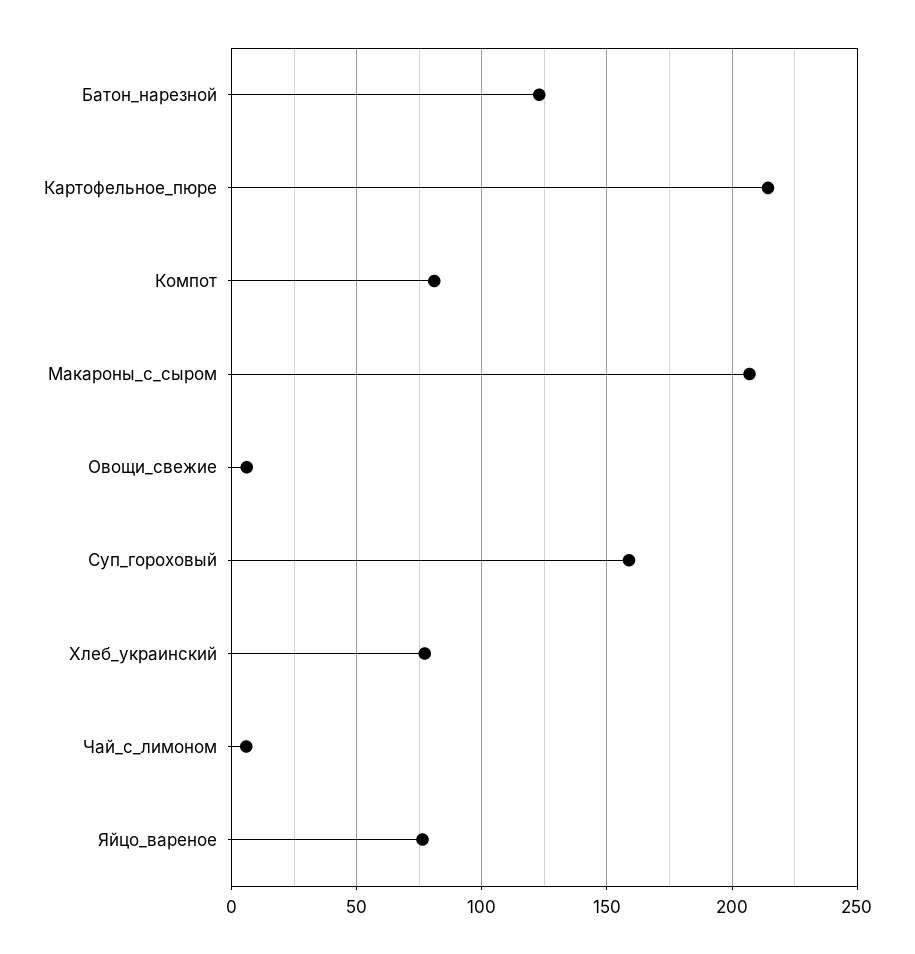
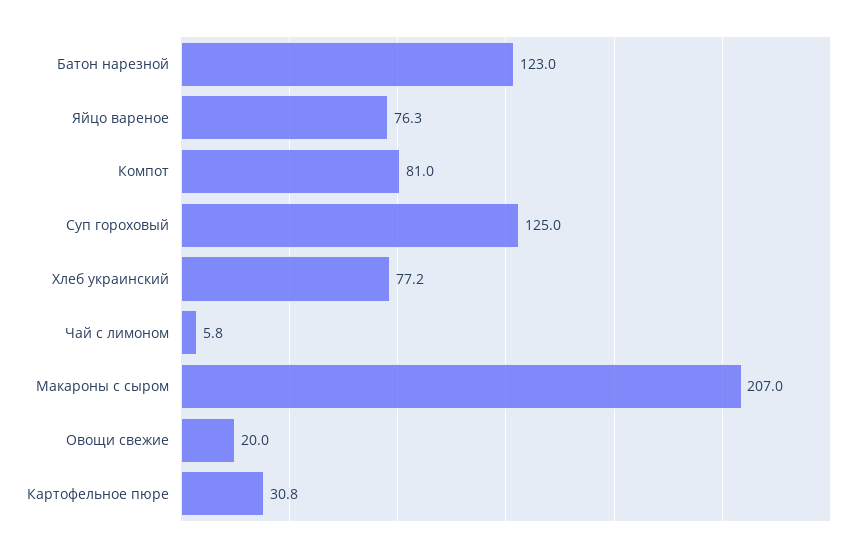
  {
    "Батон_нарезной": 123,
-   "Картофельное_пюре": 215,
+   "Картофельное_пюре": 30.8,
    "Компот": 81,
    "Макароны_с_сыром": 207,
-   "Овощи_свежие": 5,
+   "Овощи_свежие": 20,
-   "Суп_гороховый": 160,
+   "Суп_гороховый": 125,
    "Хлеб_украинский": 77.2,
    "Чай_с_лимоном": 5.8,
    "Яйцо_вареное": 76.3
  }

